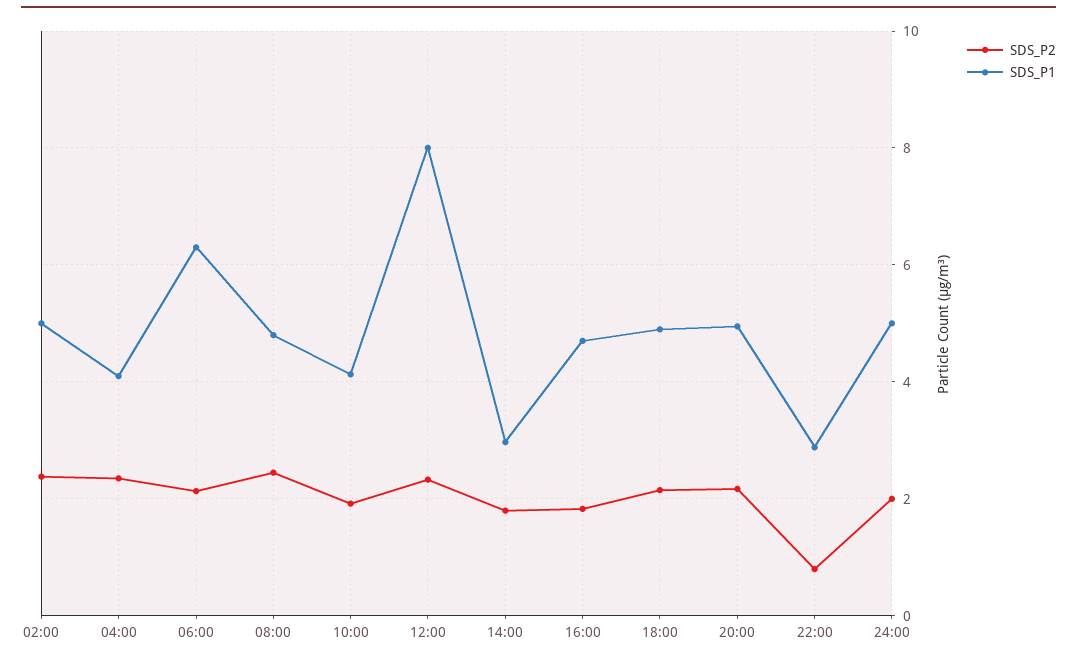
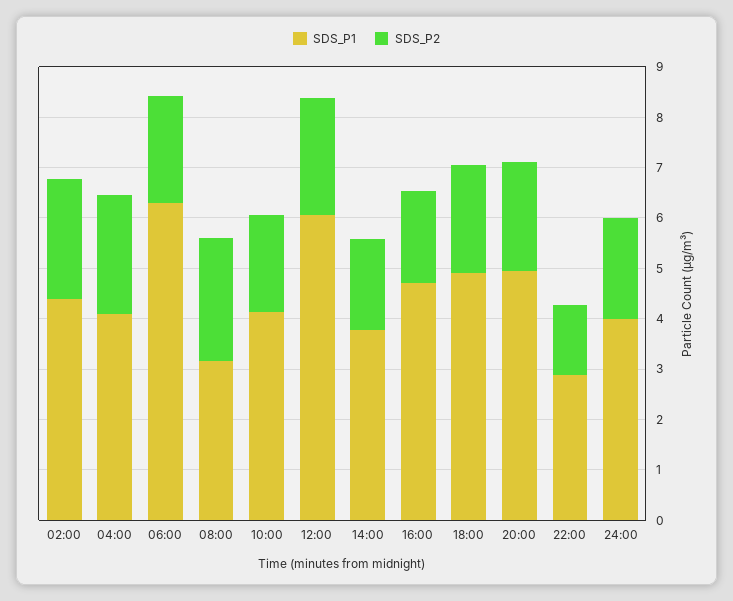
  {
    "SDS_P2": {
      "02:00": 2.4,
      "04:00": 2.4,
      "06:00": 2.2,
      "08:00": 2.4,
      "10:00": 2,
      "12:00": 2.4,
      "14:00": 1.8,
      "16:00": 1.8,
      "18:00": 2.2,
      "20:00": 2.2,
-     "22:00": 0.8,
+     "22:00": 1.4,
      "24:00": 2
    },
    "SDS_P1": {
-     "02:00": 5,
+     "02:00": 4.4,
      "04:00": 4.2,
      "06:00": 6.4,
-     "08:00": 4.8,
+     "08:00": 3.2,
      "10:00": 4.2,
-     "12:00": 8,
+     "12:00": 6,
-     "14:00": 3,
+     "14:00": 3.8,
      "16:00": 4.8,
      "18:00": 5,
      "20:00": 5,
      "22:00": 2.8,
-     "24:00": 5
+     "24:00": 4
    }
  }

